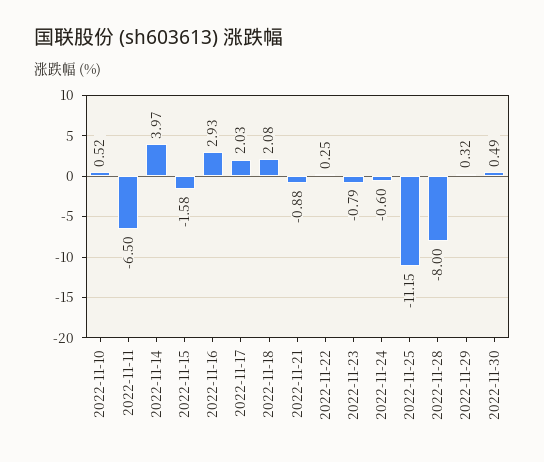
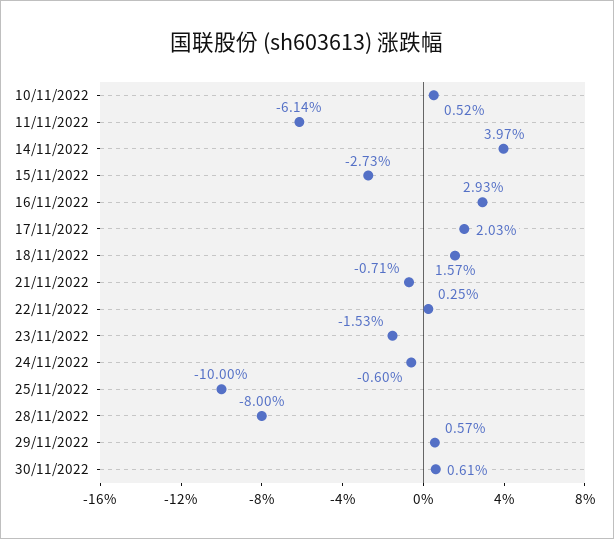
  {
    "2022-11-10": 0.52,
-   "2022-11-11": -6.5,
+   "2022-11-11": -6.14,
    "2022-11-14": 3.97,
-   "2022-11-15": -1.58,
+   "2022-11-15": -2.73,
    "2022-11-16": 2.93,
    "2022-11-17": 2.03,
-   "2022-11-18": 2.08,
+   "2022-11-18": 1.57,
-   "2022-11-21": -0.88,
+   "2022-11-21": -0.71,
    "2022-11-22": 0.25,
-   "2022-11-23": -0.79,
+   "2022-11-23": -1.53,
    "2022-11-24": -0.6,
-   "2022-11-25": -11.15,
+   "2022-11-25": -10,
    "2022-11-28": -8,
-   "2022-11-29": 0.32,
+   "2022-11-29": 0.57,
-   "2022-11-30": 0.49
+   "2022-11-30": 0.61
  }

